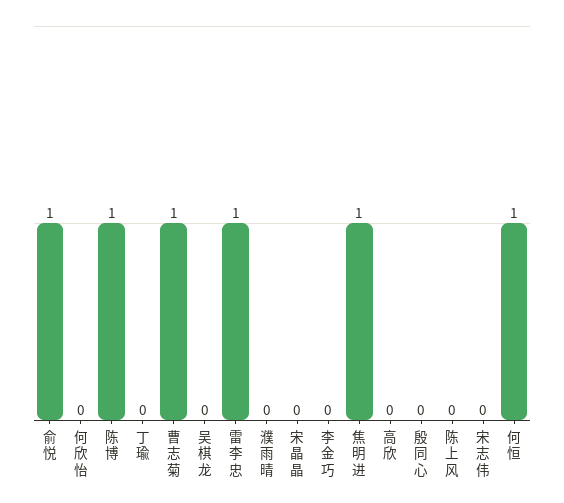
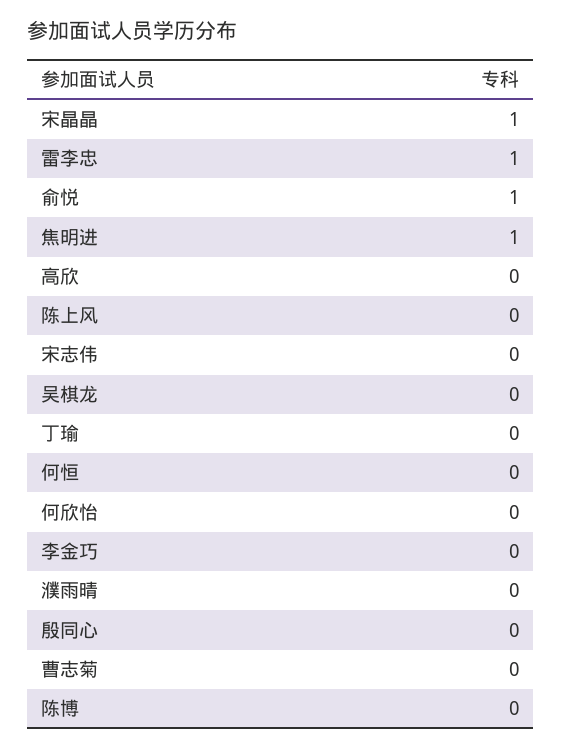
  {
    "俞悦": 1,
    "何欣怡": 0,
-   "陈博": 1,
+   "陈博": 0,
    "丁瑜": 0,
-   "曹志菊": 1,
+   "曹志菊": 0,
    "吴棋龙": 0,
    "雷李忠": 1,
    "濮雨晴": 0,
-   "宋晶晶": 0,
+   "宋晶晶": 1,
    "李金巧": 0,
    "焦明进": 1,
    "高欣": 0,
    "殷同心": 0,
    "陈上风": 0,
    "宋志伟": 0,
-   "何恒": 1
+   "何恒": 0
  }

